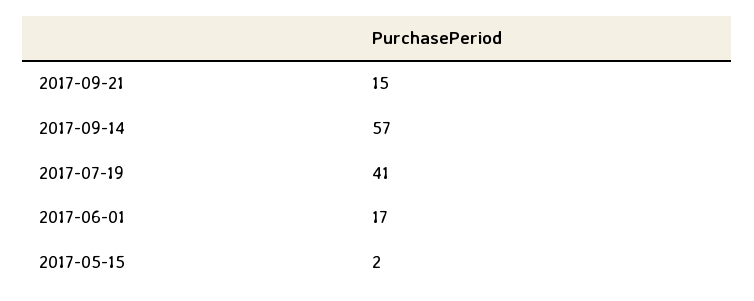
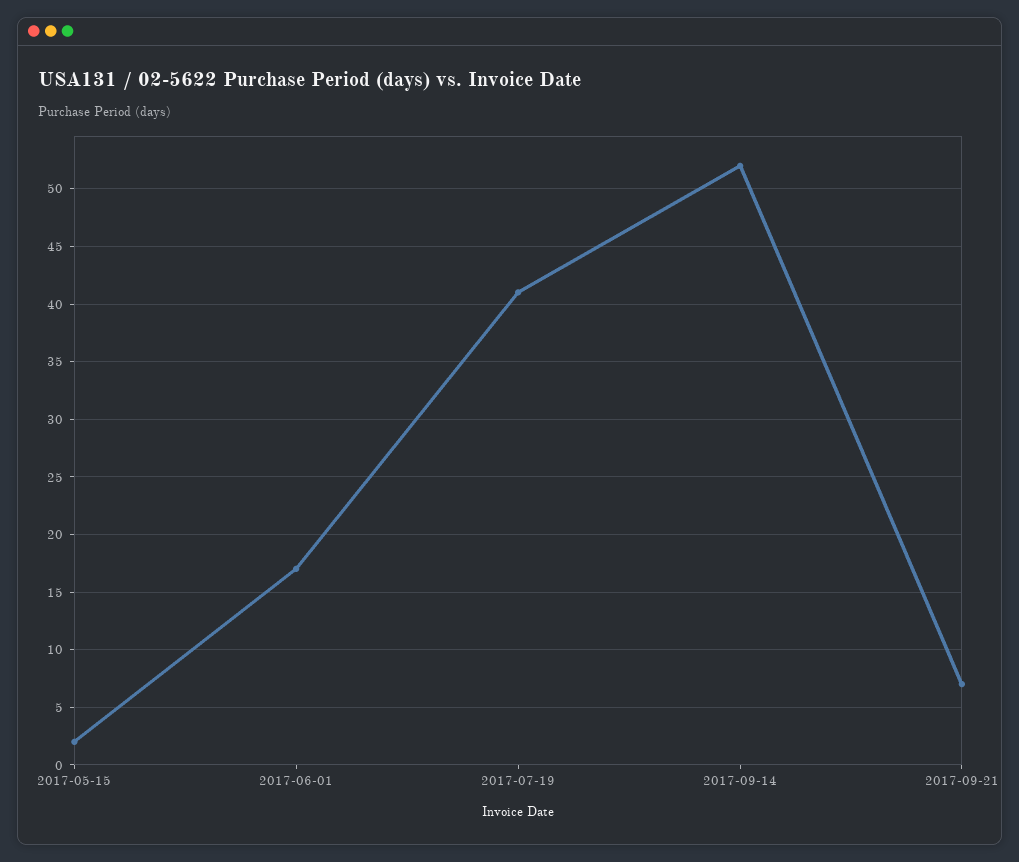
  {
-   "2017-09-21": 15,
+   "2017-09-21": 7,
-   "2017-09-14": 57,
+   "2017-09-14": 52,
    "2017-07-19": 41,
    "2017-06-01": 17,
    "2017-05-15": 2
  }

